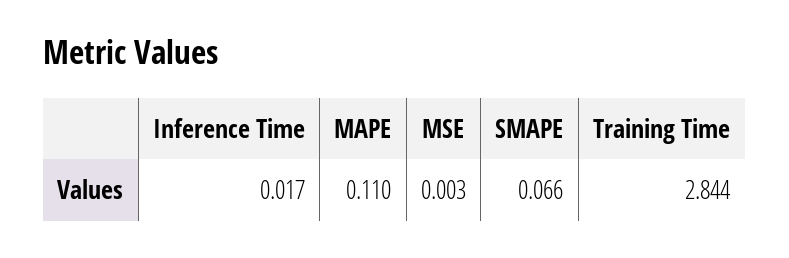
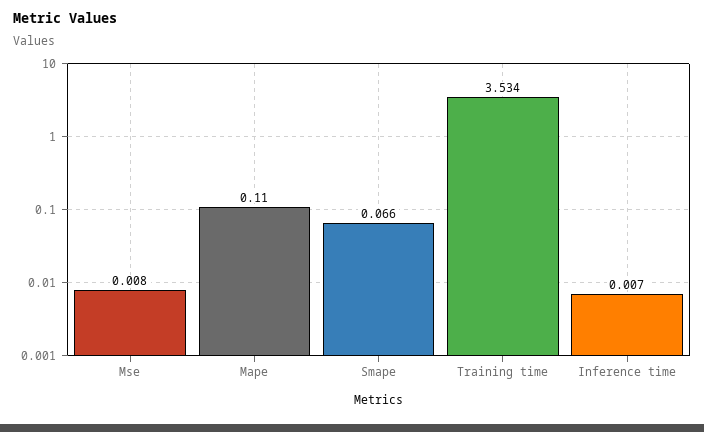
  {
-   "Inference Time": 0.017,
+   "Inference Time": 0.007,
    "MAPE": 0.11,
-   "MSE": 0.003,
+   "MSE": 0.008,
    "SMAPE": 0.066,
-   "Training Time": 2.844
+   "Training Time": 3.534
  }

